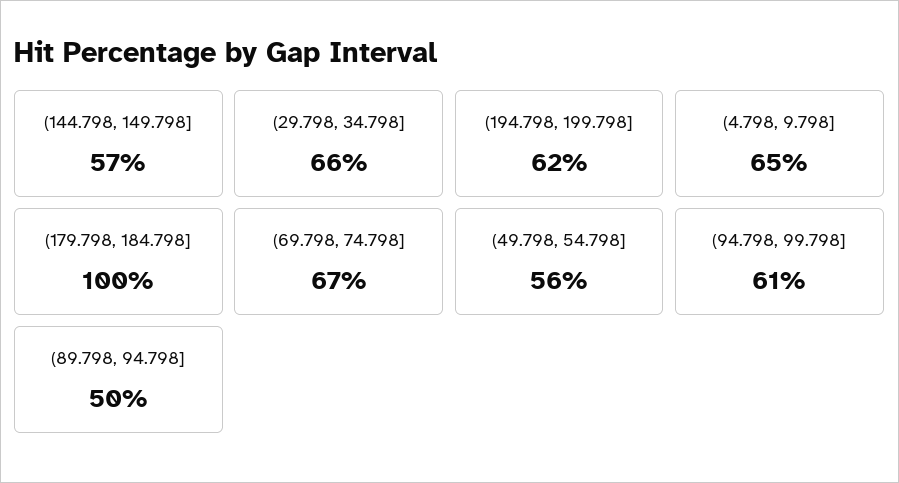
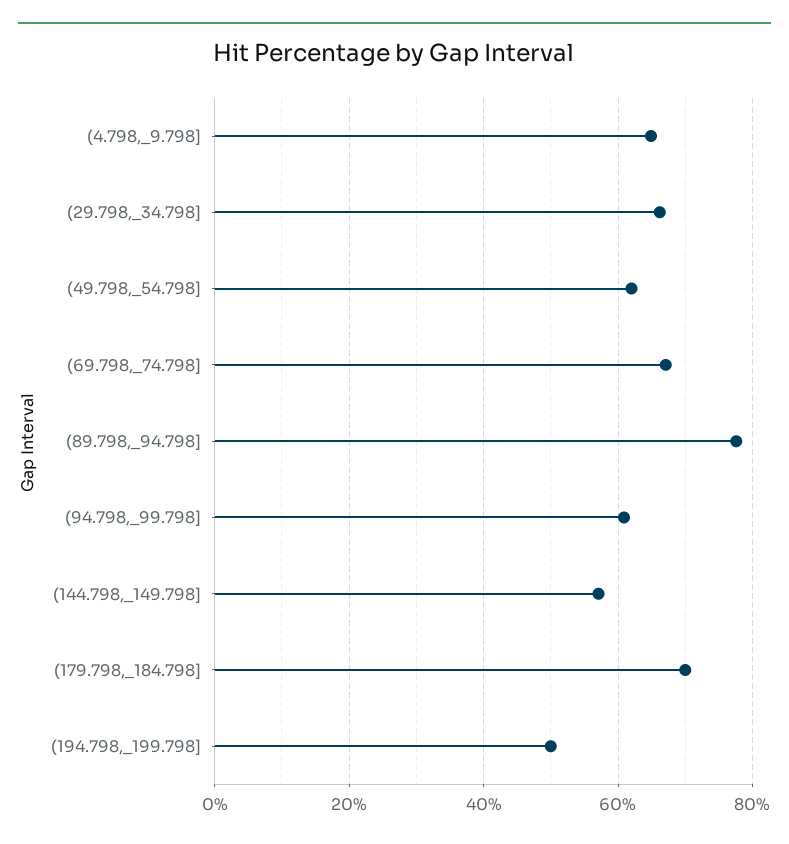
  {
    "(144.798, 149.798]": 57,
    "(29.798, 34.798]": 66,
-   "(194.798, 199.798]": 62,
+   "(194.798, 199.798]": 50,
    "(4.798, 9.798]": 65,
-   "(179.798, 184.798]": 100,
+   "(179.798, 184.798]": 70,
    "(69.798, 74.798]": 67,
-   "(49.798, 54.798]": 56,
+   "(49.798, 54.798]": 62,
    "(94.798, 99.798]": 61,
-   "(89.798, 94.798]": 50
+   "(89.798, 94.798]": 78
  }

